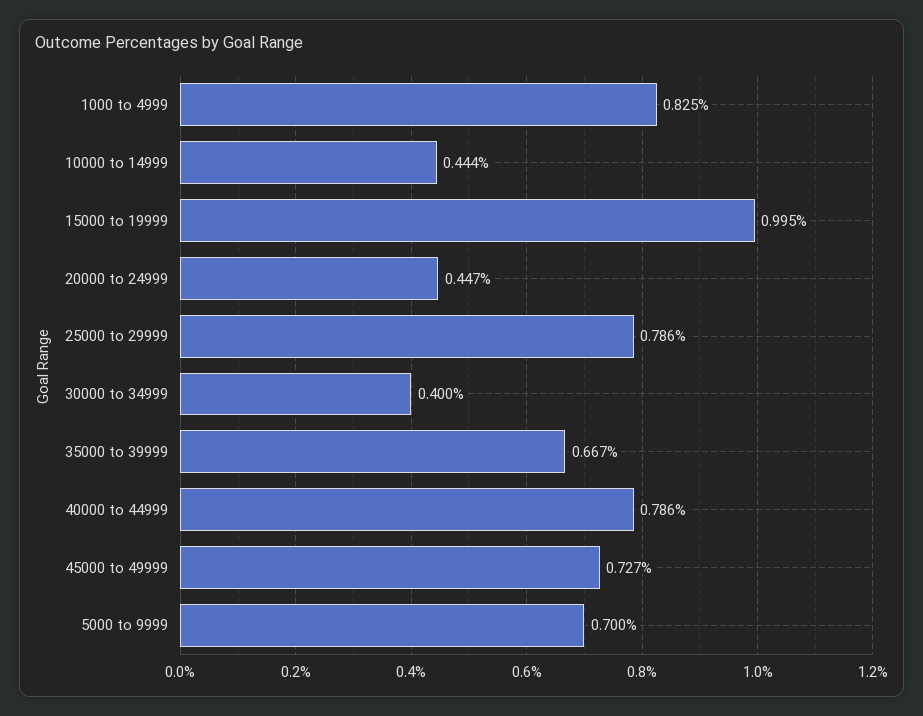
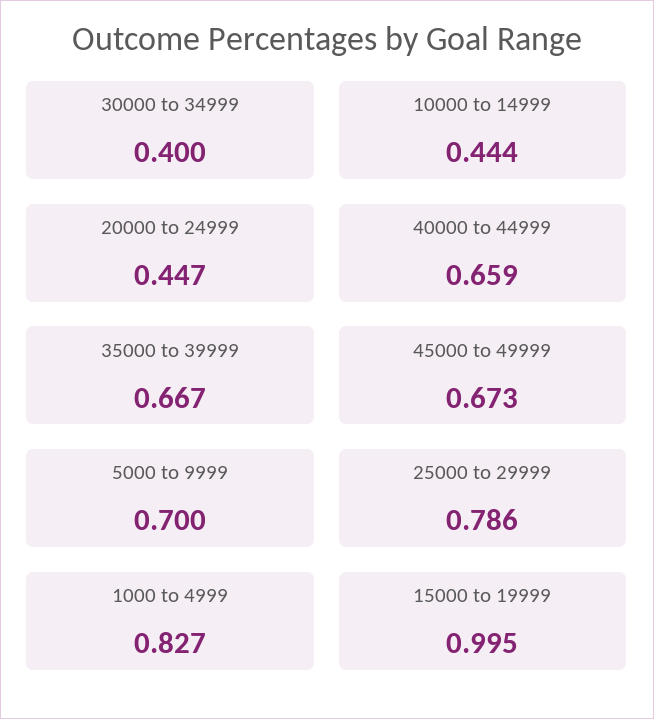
  {
-   "1000 to 4999": 0.825,
+   "1000 to 4999": 0.827,
    "10000 to 14999": 0.444,
    "15000 to 19999": 0.995,
    "20000 to 24999": 0.447,
    "25000 to 29999": 0.786,
    "30000 to 34999": 0.4,
    "35000 to 39999": 0.667,
-   "40000 to 44999": 0.786,
+   "40000 to 44999": 0.659,
-   "45000 to 49999": 0.727,
+   "45000 to 49999": 0.673,
    "5000 to 9999": 0.7
  }

